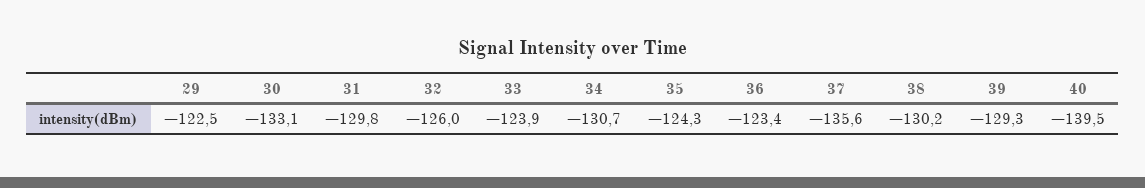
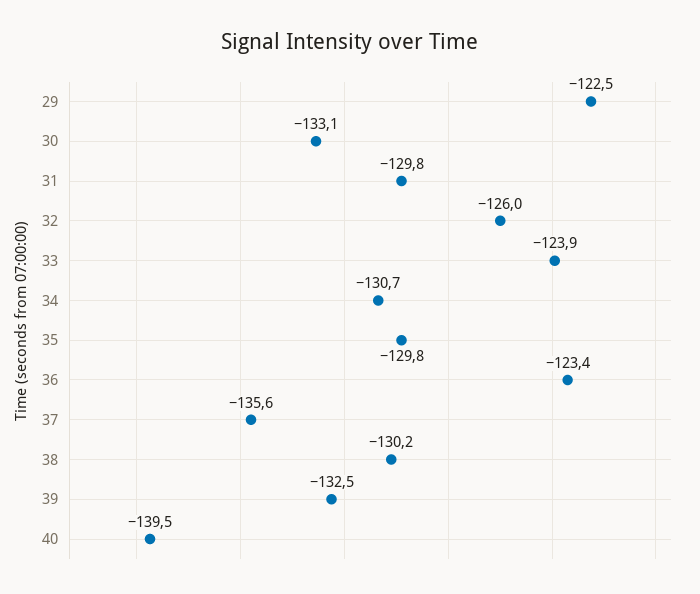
  {
    "29": -122.5,
    "30": -133.1,
    "31": -129.8,
    "32": -126,
    "33": -123.9,
    "34": -130.7,
-   "35": -124.3,
+   "35": -129.8,
    "36": -123.4,
    "37": -135.6,
    "38": -130.2,
-   "39": -129.3,
+   "39": -132.5,
    "40": -139.5
  }

